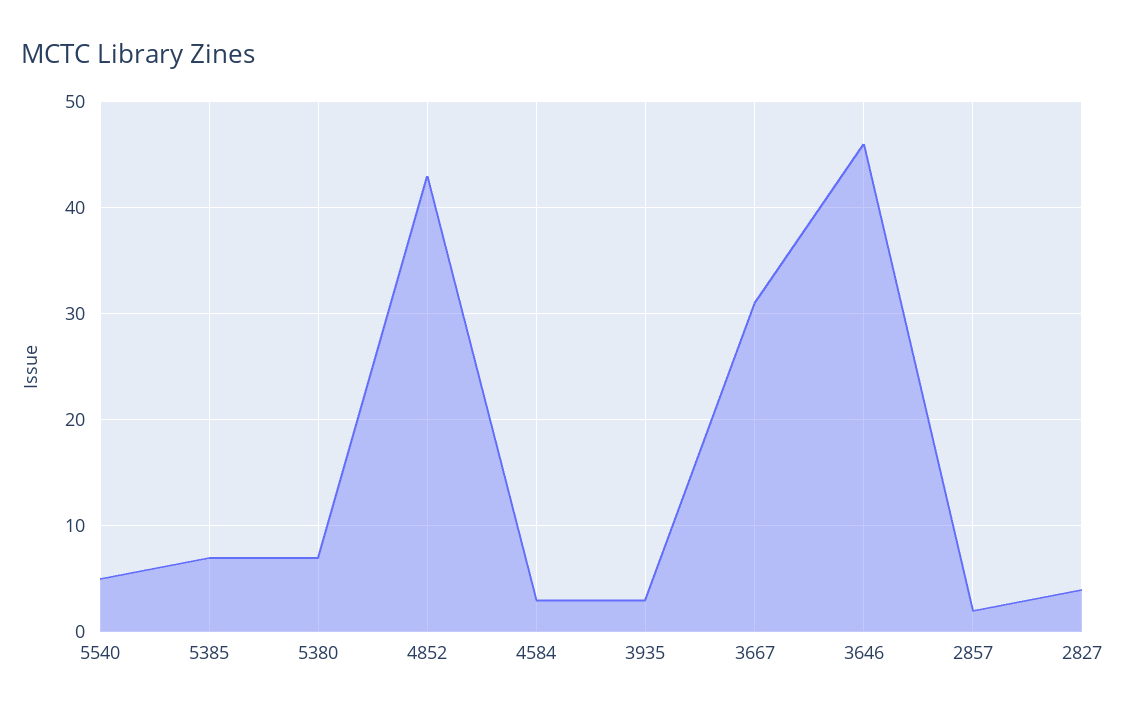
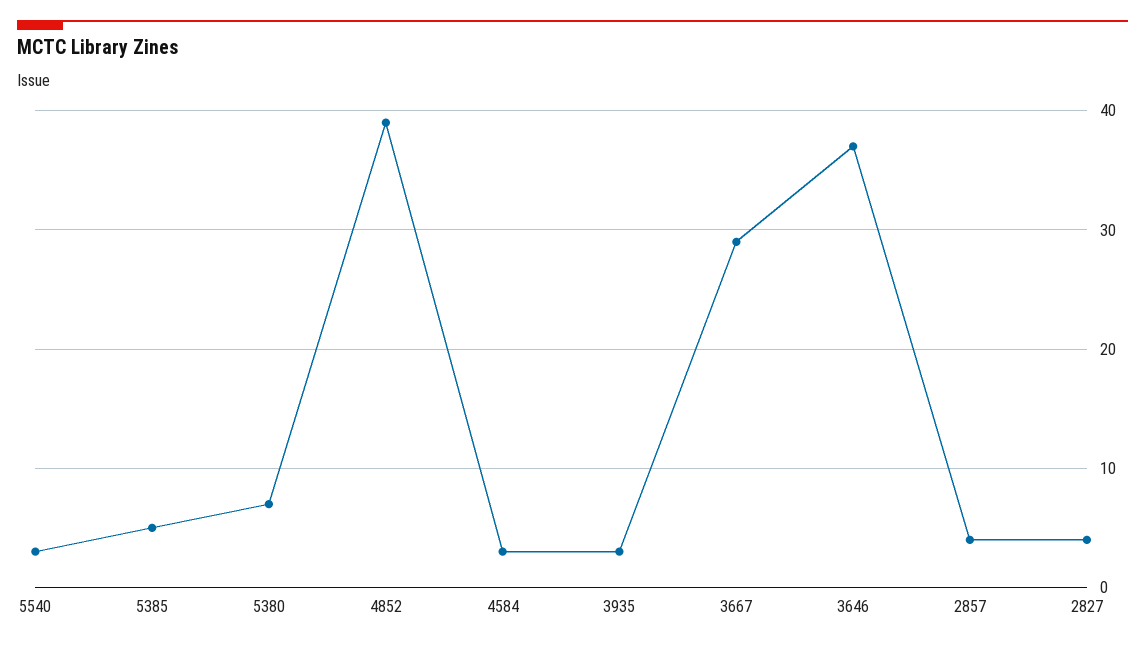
  {
-   "5540": 5,
+   "5540": 3,
-   "5385": 7,
+   "5385": 5,
    "5380": 7,
-   "4852": 43,
+   "4852": 39,
    "4584": 3,
    "3935": 3,
-   "3667": 31,
+   "3667": 29,
-   "3646": 46,
+   "3646": 37,
-   "2857": 2,
+   "2857": 4,
    "2827": 4
  }

